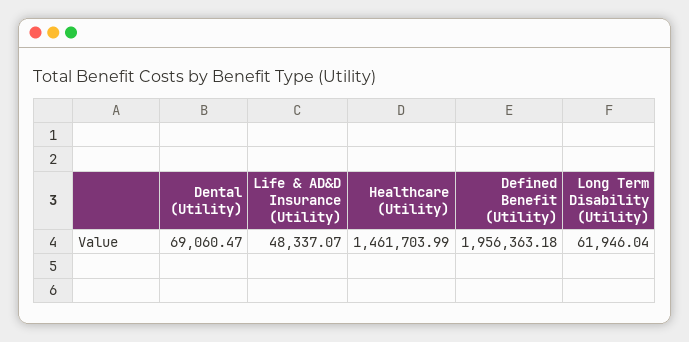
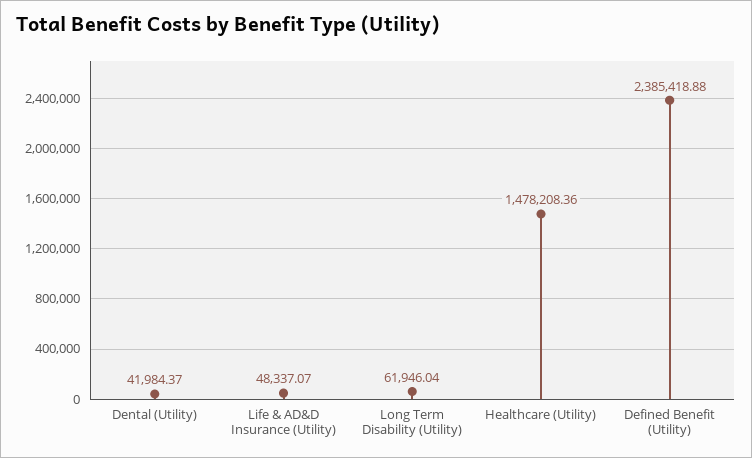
  {
-   "Dental (Utility)": 69060.47,
+   "Dental (Utility)": 41984.37,
    "Life & AD&D Insurance (Utility)": 48337.07,
-   "Healthcare (Utility)": 1461703.99,
+   "Healthcare (Utility)": 1478208.36,
-   "Defined Benefit (Utility)": 1956363.18,
+   "Defined Benefit (Utility)": 2385418.88,
    "Long Term Disability (Utility)": 61946.04
  }

